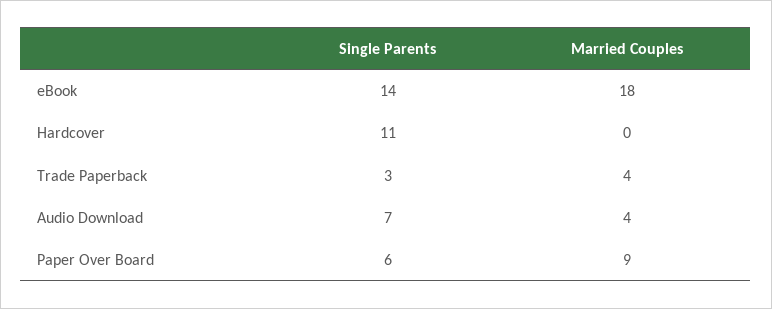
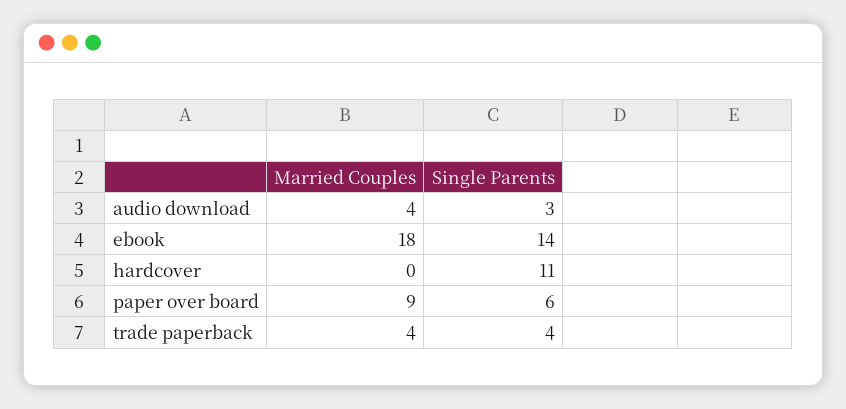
  {
    "Single Parents": {
      "eBook": 14,
      "Hardcover": 11,
-     "Trade Paperback": 3,
+     "Trade Paperback": 4,
-     "Audio Download": 7,
+     "Audio Download": 3,
      "Paper Over Board": 6
    },
    "Married Couples": {
      "eBook": 18,
      "Hardcover": 0,
      "Trade Paperback": 4,
      "Audio Download": 4,
      "Paper Over Board": 9
    }
  }

